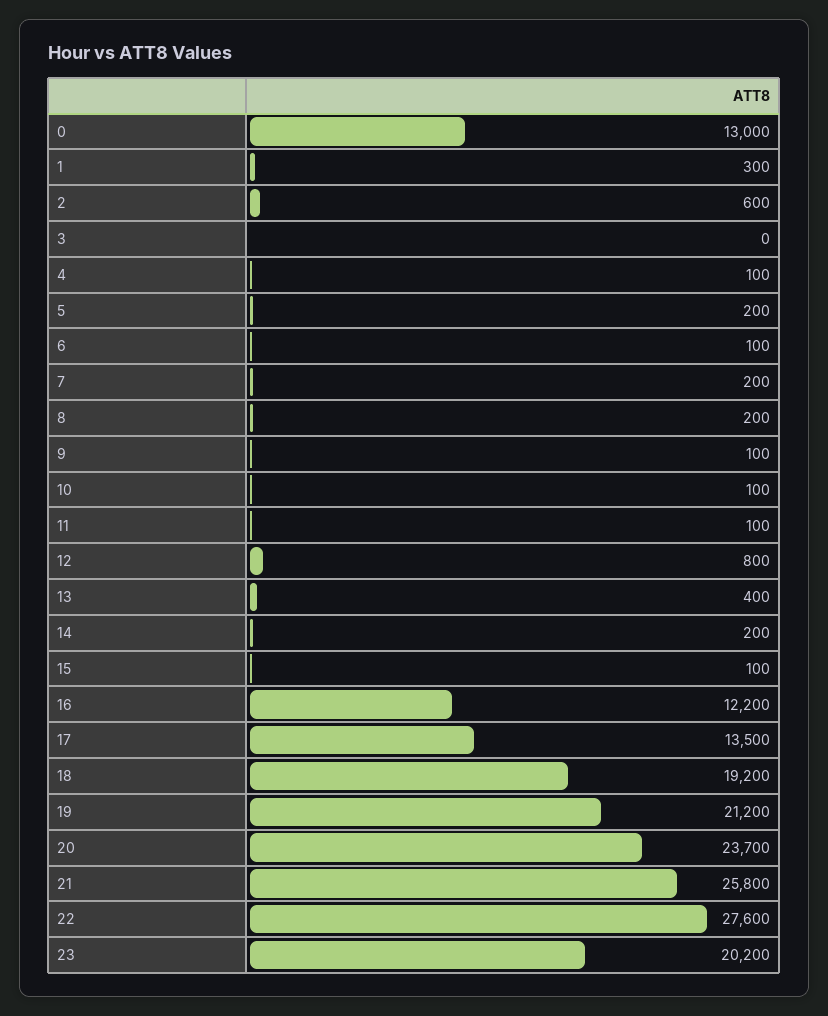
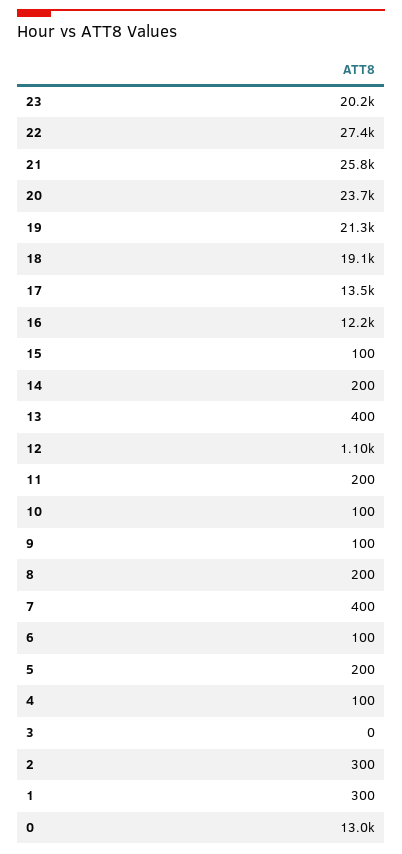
  {
    "0": 13000,
    "1": 300,
-   "2": 600,
+   "2": 300,
    "3": 0,
    "4": 100,
    "5": 200,
    "6": 100,
-   "7": 200,
+   "7": 400,
    "8": 200,
    "9": 100,
    "10": 100,
-   "11": 100,
+   "11": 200,
-   "12": 800,
+   "12": 1100,
    "13": 400,
    "14": 200,
    "15": 100,
    "16": 12200,
    "17": 13500,
-   "18": 19200,
+   "18": 19100,
-   "19": 21200,
+   "19": 21300,
    "20": 23700,
    "21": 25800,
-   "22": 27600,
+   "22": 27400,
    "23": 20200
  }

